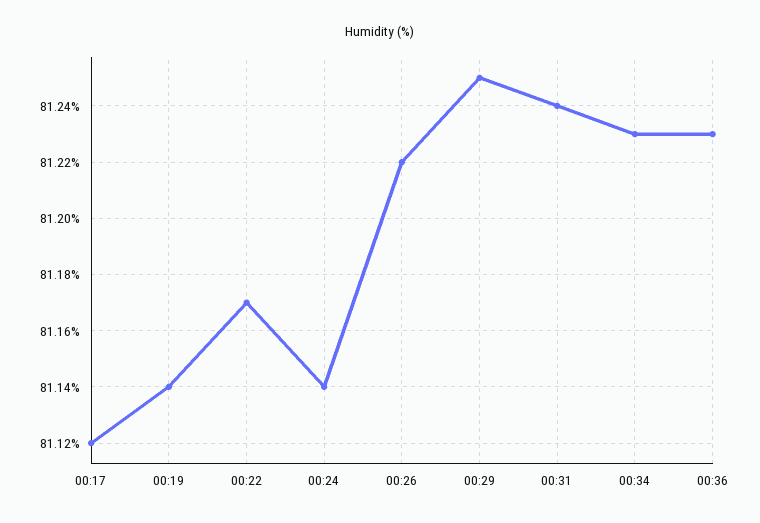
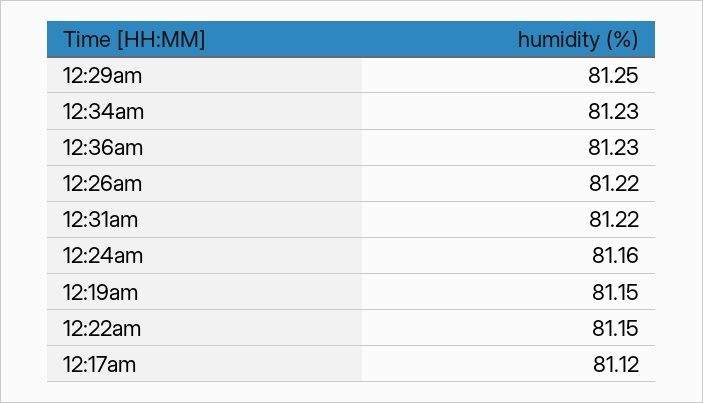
  {
    "00:17": 81.12,
-   "00:19": 81.14,
+   "00:19": 81.15,
-   "00:22": 81.17,
+   "00:22": 81.15,
-   "00:24": 81.14,
+   "00:24": 81.16,
    "00:26": 81.22,
    "00:29": 81.25,
-   "00:31": 81.24,
+   "00:31": 81.22,
    "00:34": 81.23,
    "00:36": 81.23
  }

